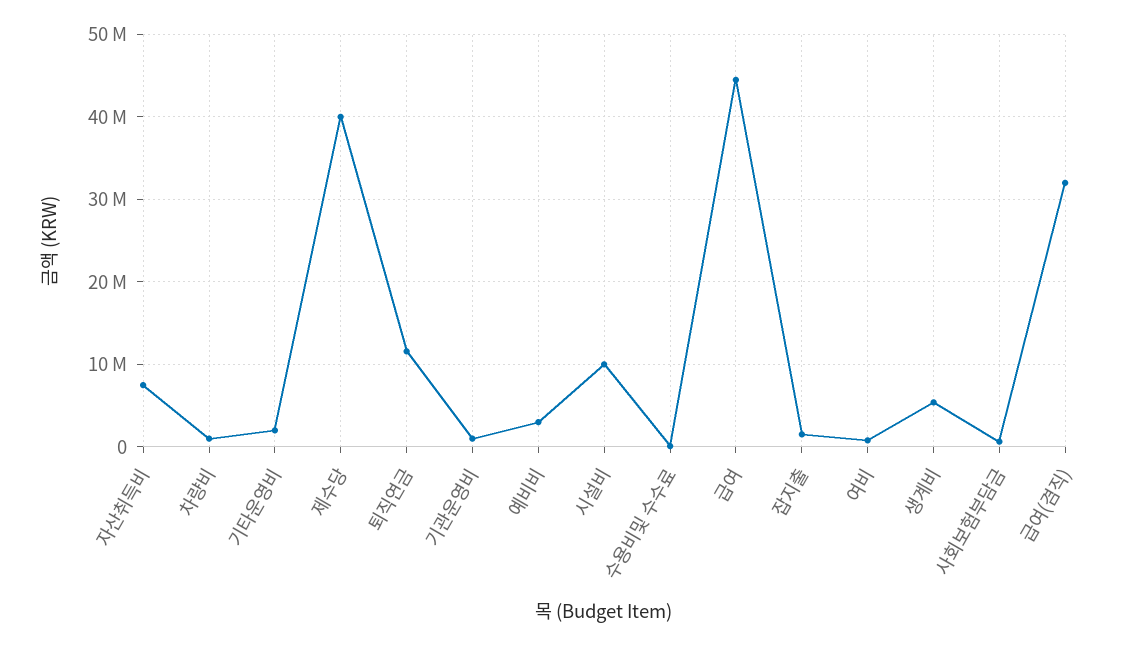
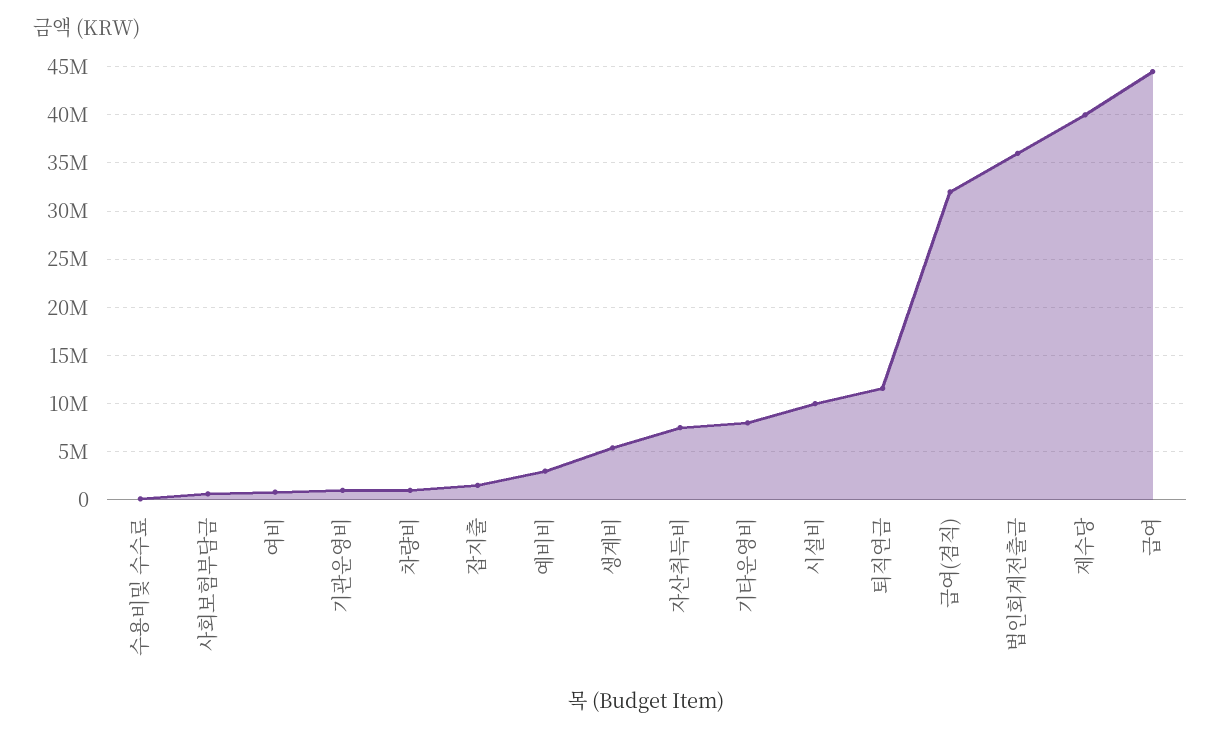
  {
    "자산취득비": 8000000,
    "차량비": 1000000,
-   "기타운영비": 2000000,
+   "기타운영비": 8000000,
    "제수당": 40000000,
    "퇴직연금": 12000000,
    "기관운영비": 1000000,
    "예비비": 3000000,
    "시설비": 10000000,
    "수용비및 수수료": 0,
    "급여": 44000000,
    "잡지출": 2000000,
    "여비": 1000000,
    "생계비": 5000000,
    "사회보험부담금": 1000000,
-   "급여(겸직)": 32000000
+   "급여(겸직)": 32000000,
+   "법인회계전출금": 36000000
  }

